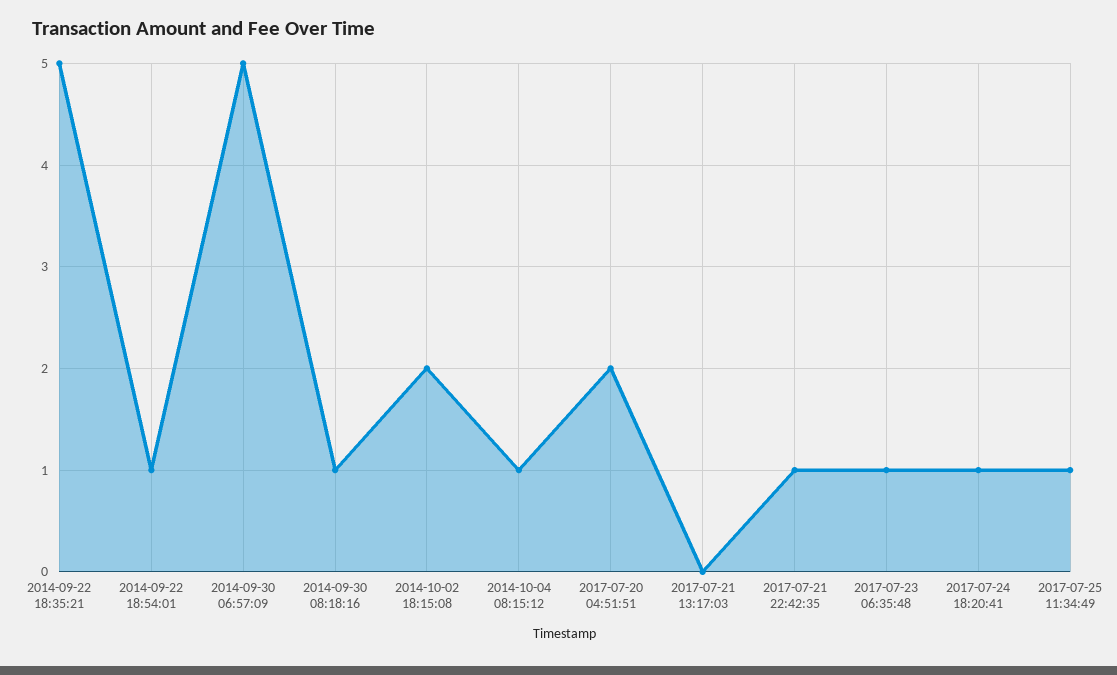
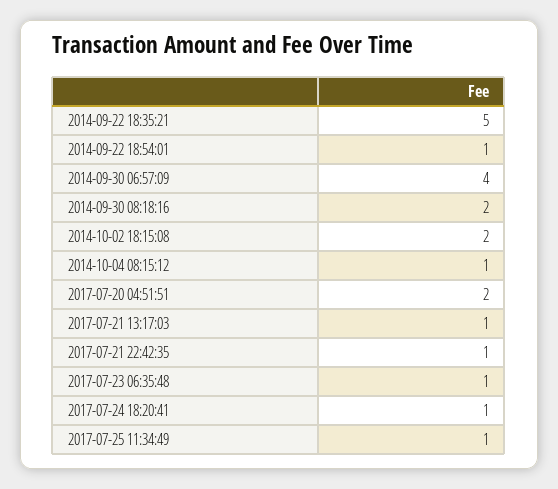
  {
    "2014-09-22 18:35:21": 5,
    "2014-09-22 18:54:01": 1,
-   "2014-09-30 06:57:09": 5,
+   "2014-09-30 06:57:09": 4,
-   "2014-09-30 08:18:16": 1,
+   "2014-09-30 08:18:16": 2,
    "2014-10-02 18:15:08": 2,
    "2014-10-04 08:15:12": 1,
    "2017-07-20 04:51:51": 2,
-   "2017-07-21 13:17:03": 0,
+   "2017-07-21 13:17:03": 1,
    "2017-07-21 22:42:35": 1,
    "2017-07-23 06:35:48": 1,
    "2017-07-24 18:20:41": 1,
    "2017-07-25 11:34:49": 1
  }

